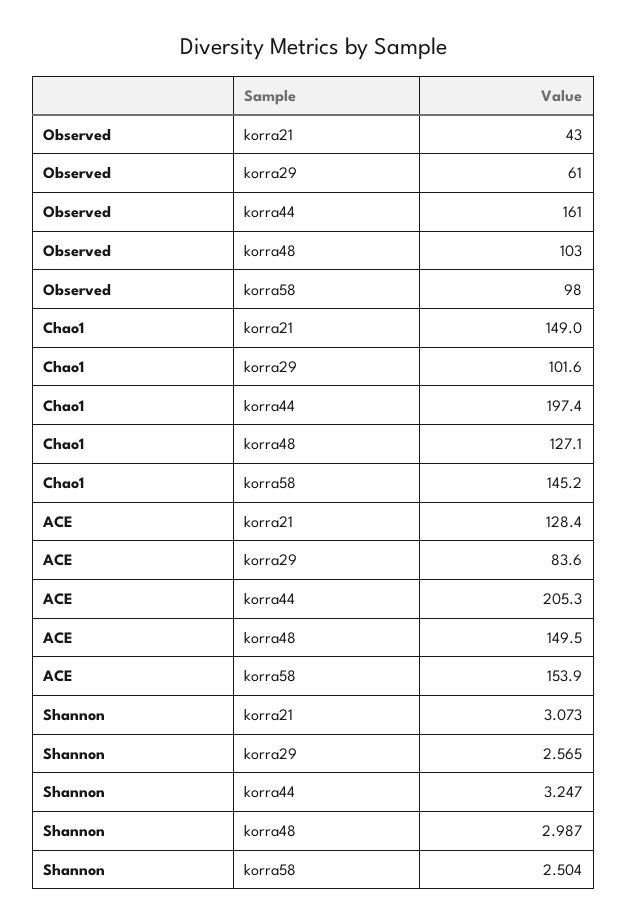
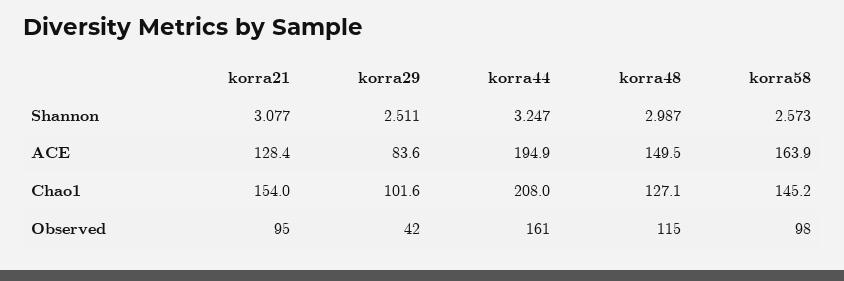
  {
    "Observed": {
-     "korra21": 43,
+     "korra21": 95,
-     "korra29": 61,
+     "korra29": 42,
      "korra44": 161,
-     "korra48": 103,
+     "korra48": 115,
      "korra58": 98
    },
    "Chao1": {
-     "korra21": 149,
+     "korra21": 154,
      "korra29": 101.6,
-     "korra44": 197.4,
+     "korra44": 208,
      "korra48": 127.1,
      "korra58": 145.2
    },
    "ACE": {
      "korra21": 128.4,
      "korra29": 83.6,
-     "korra44": 205.3,
+     "korra44": 194.9,
      "korra48": 149.5,
-     "korra58": 153.9
+     "korra58": 163.9
    },
    "Shannon": {
-     "korra21": 3.073,
+     "korra21": 3.077,
-     "korra29": 2.565,
+     "korra29": 2.511,
      "korra44": 3.247,
      "korra48": 2.987,
-     "korra58": 2.504
+     "korra58": 2.573
    }
  }

